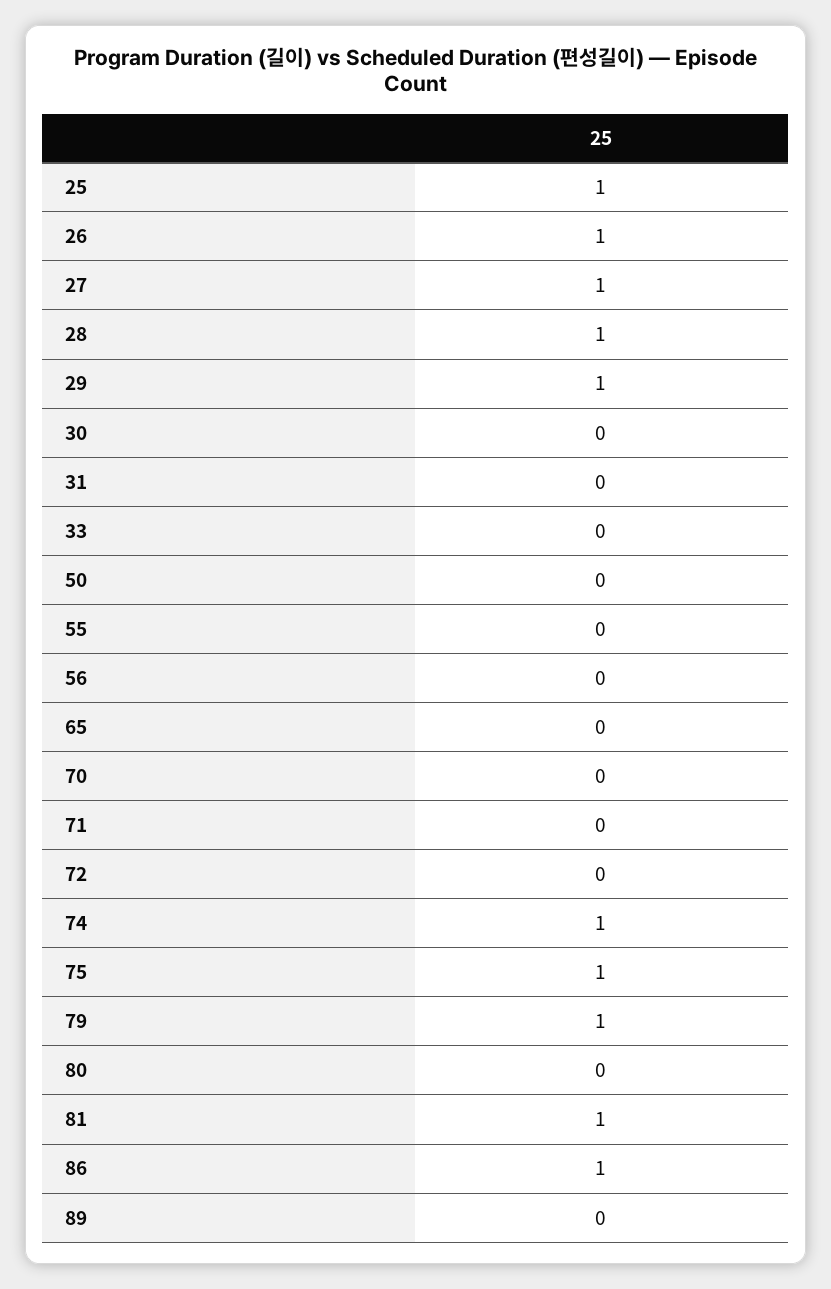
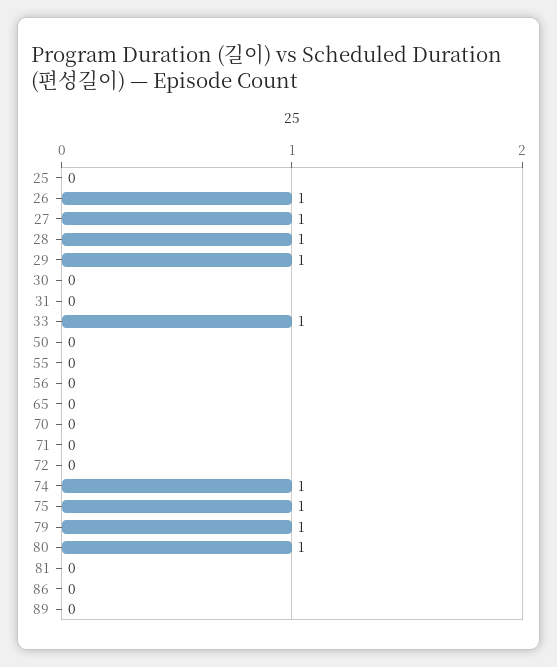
  {
-   "25": 1,
+   "25": 0,
    "26": 1,
    "27": 1,
    "28": 1,
    "29": 1,
    "30": 0,
    "31": 0,
-   "33": 0,
+   "33": 1,
    "50": 0,
    "55": 0,
    "56": 0,
    "65": 0,
    "70": 0,
    "71": 0,
    "72": 0,
    "74": 1,
    "75": 1,
    "79": 1,
-   "80": 0,
+   "80": 1,
-   "81": 1,
+   "81": 0,
-   "86": 1,
+   "86": 0,
    "89": 0
  }

